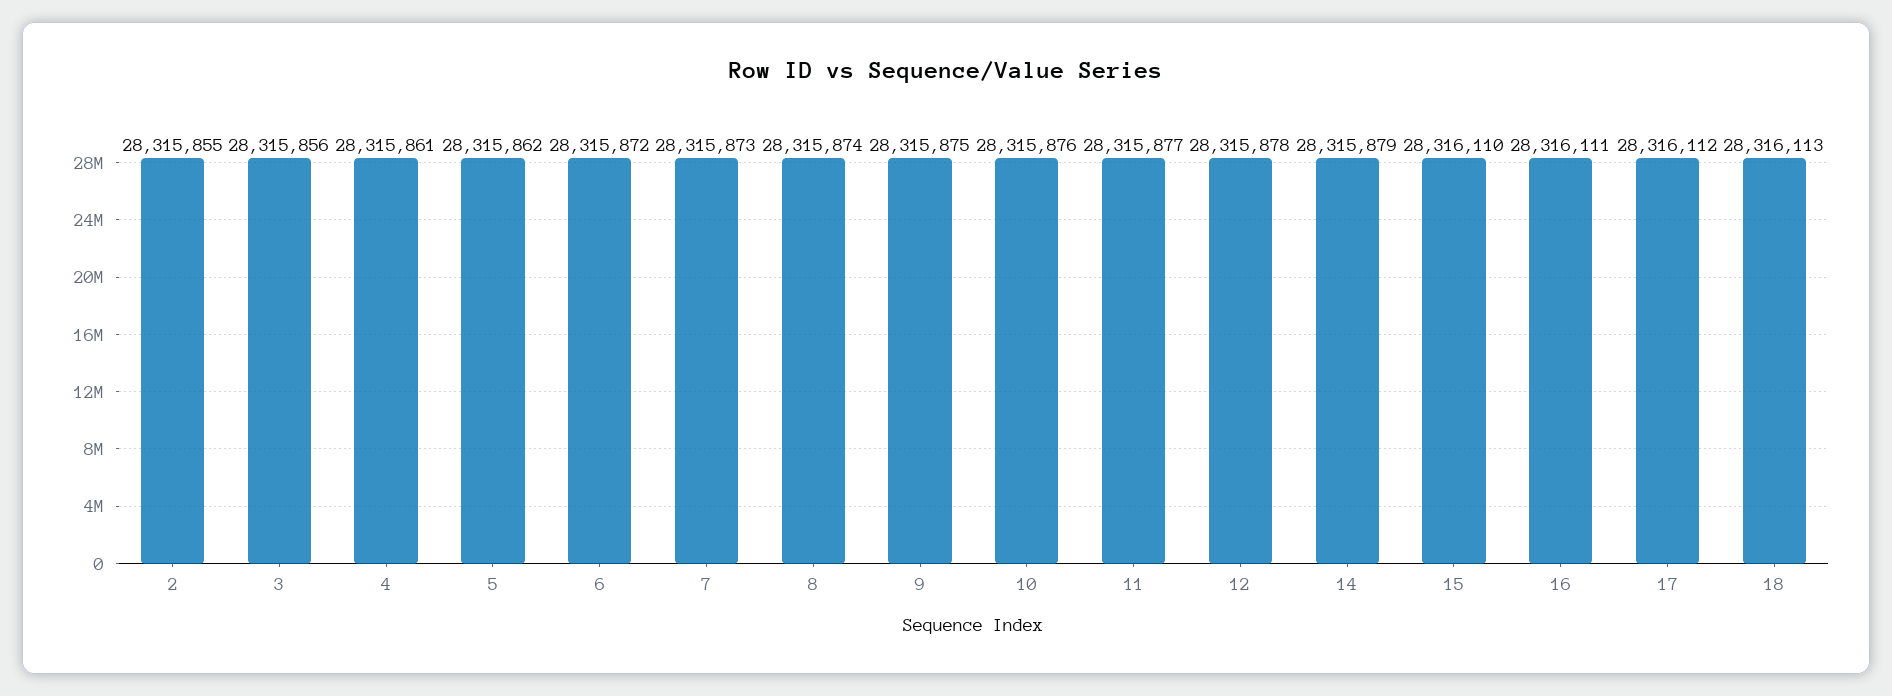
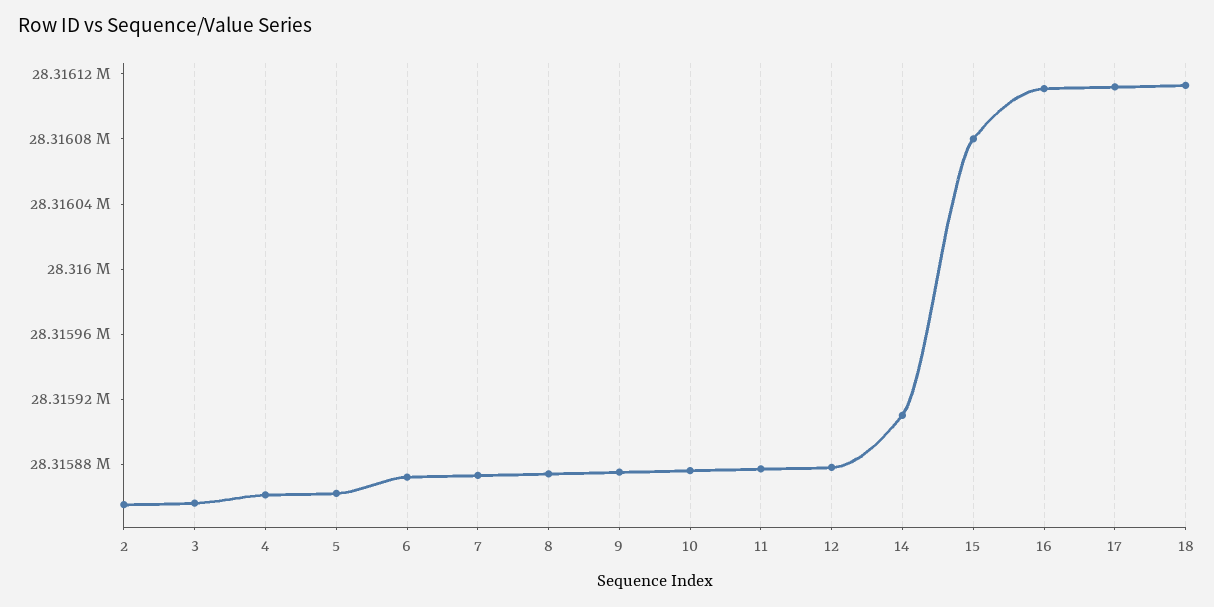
  {
    "2": 28315855,
    "3": 28315856,
    "4": 28315861,
    "5": 28315862,
    "6": 28315872,
    "7": 28315873,
    "8": 28315874,
    "9": 28315875,
    "10": 28315876,
    "11": 28315877,
    "12": 28315878,
-   "14": 28315879,
+   "14": 28315910,
-   "15": 28316110,
+   "15": 28316080,
    "16": 28316111,
    "17": 28316112,
    "18": 28316113
  }

